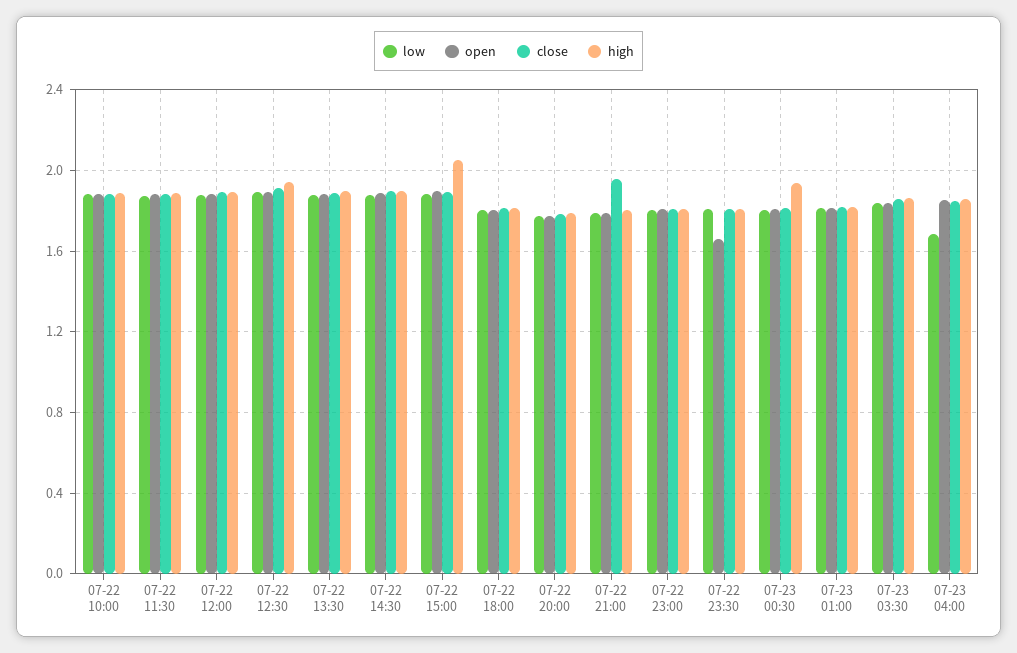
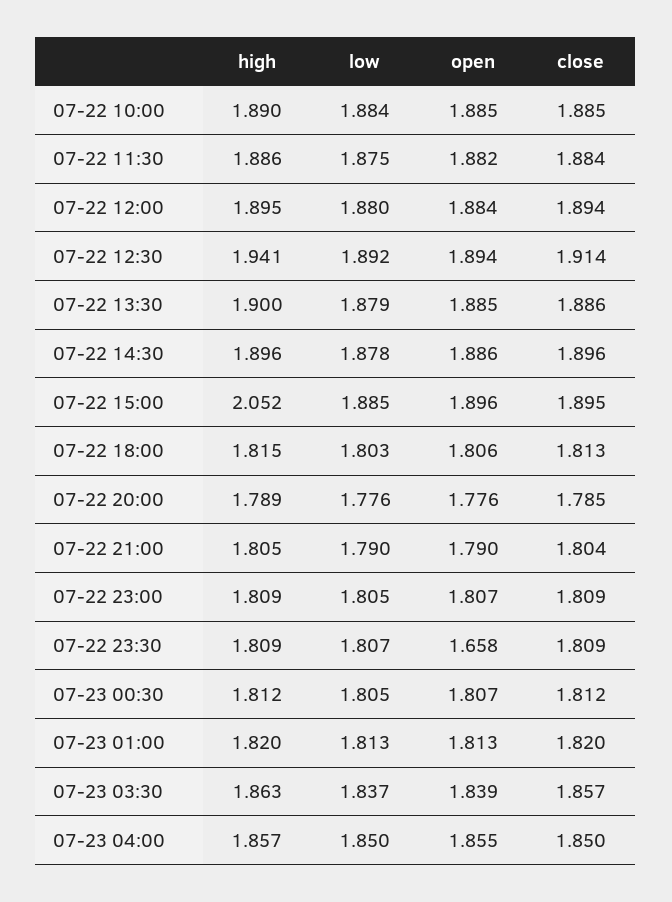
  {
    "low": {
      "07-22 10:00": 1.884,
      "07-22 11:30": 1.875,
      "07-22 12:00": 1.88,
      "07-22 12:30": 1.892,
      "07-22 13:30": 1.879,
      "07-22 14:30": 1.878,
      "07-22 15:00": 1.885,
      "07-22 18:00": 1.803,
      "07-22 20:00": 1.776,
      "07-22 21:00": 1.79,
      "07-22 23:00": 1.805,
      "07-22 23:30": 1.807,
      "07-23 00:30": 1.805,
      "07-23 01:00": 1.813,
      "07-23 03:30": 1.837,
-     "07-23 04:00": 1.7
+     "07-23 04:00": 1.85
    },
    "open": {
      "07-22 10:00": 1.885,
      "07-22 11:30": 1.882,
      "07-22 12:00": 1.884,
      "07-22 12:30": 1.894,
      "07-22 13:30": 1.885,
      "07-22 14:30": 1.886,
      "07-22 15:00": 1.896,
      "07-22 18:00": 1.806,
      "07-22 20:00": 1.776,
      "07-22 21:00": 1.79,
      "07-22 23:00": 1.807,
      "07-22 23:30": 1.658,
      "07-23 00:30": 1.807,
      "07-23 01:00": 1.813,
      "07-23 03:30": 1.839,
      "07-23 04:00": 1.855
    },
    "close": {
      "07-22 10:00": 1.885,
      "07-22 11:30": 1.884,
      "07-22 12:00": 1.894,
      "07-22 12:30": 1.914,
      "07-22 13:30": 1.886,
      "07-22 14:30": 1.896,
      "07-22 15:00": 1.895,
      "07-22 18:00": 1.813,
      "07-22 20:00": 1.785,
-     "07-22 21:00": 1.95,
+     "07-22 21:00": 1.804,
      "07-22 23:00": 1.809,
      "07-22 23:30": 1.809,
      "07-23 00:30": 1.812,
      "07-23 01:00": 1.82,
      "07-23 03:30": 1.857,
      "07-23 04:00": 1.85
    },
    "high": {
      "07-22 10:00": 1.89,
      "07-22 11:30": 1.886,
      "07-22 12:00": 1.895,
      "07-22 12:30": 1.941,
      "07-22 13:30": 1.9,
      "07-22 14:30": 1.896,
      "07-22 15:00": 2.052,
      "07-22 18:00": 1.815,
      "07-22 20:00": 1.789,
      "07-22 21:00": 1.805,
      "07-22 23:00": 1.809,
      "07-22 23:30": 1.809,
-     "07-23 00:30": 1.95,
+     "07-23 00:30": 1.812,
      "07-23 01:00": 1.82,
      "07-23 03:30": 1.863,
      "07-23 04:00": 1.857
    }
  }

